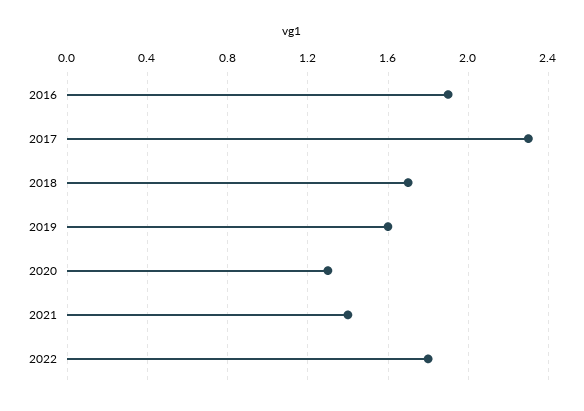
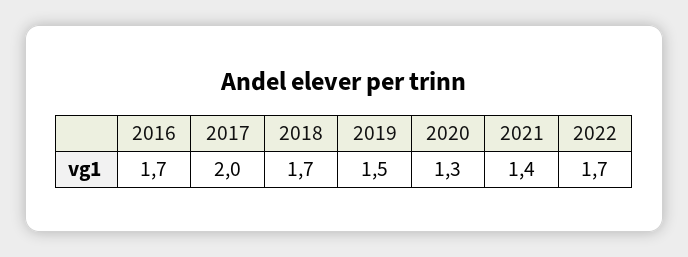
  {
-   "2016": 1.9,
+   "2016": 1.7,
-   "2017": 2.3,
+   "2017": 2,
    "2018": 1.7,
-   "2019": 1.6,
+   "2019": 1.5,
    "2020": 1.3,
    "2021": 1.4,
-   "2022": 1.8
+   "2022": 1.7
  }

